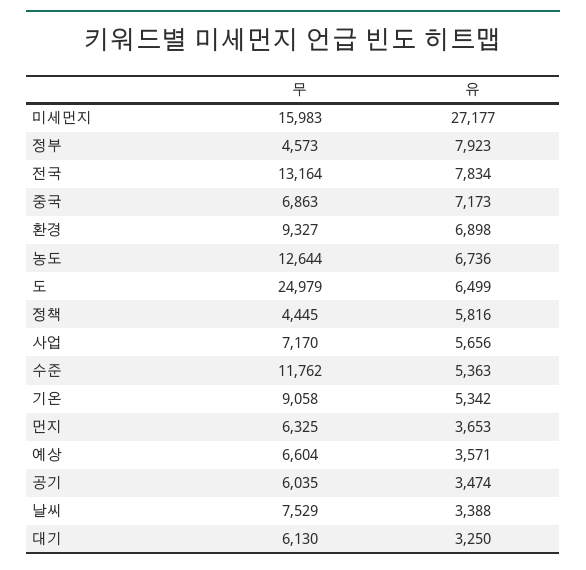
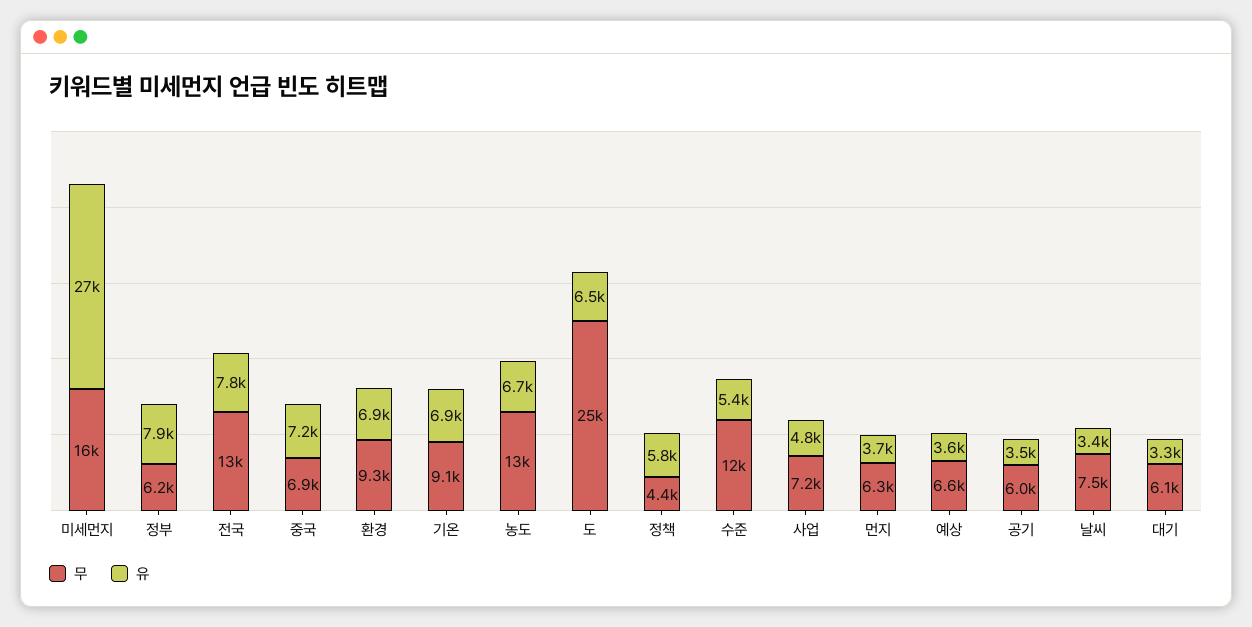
  {
    "무": {
      "미세먼지": 15983,
-     "정부": 4573,
+     "정부": 6200,
      "전국": 13164,
      "중국": 6863,
      "환경": 9327,
      "농도": 12644,
      "도": 24979,
      "정책": 4445,
      "사업": 7170,
      "수준": 11762,
      "기온": 9058,
      "먼지": 6325,
      "예상": 6604,
      "공기": 6035,
      "날씨": 7529,
      "대기": 6130
    },
    "유": {
      "미세먼지": 27177,
      "정부": 7923,
      "전국": 7834,
      "중국": 7173,
      "환경": 6898,
      "농도": 6736,
      "도": 6499,
      "정책": 5816,
-     "사업": 5656,
+     "사업": 4800,
      "수준": 5363,
-     "기온": 5342,
+     "기온": 6900,
      "먼지": 3653,
      "예상": 3571,
      "공기": 3474,
      "날씨": 3388,
      "대기": 3250
    }
  }

